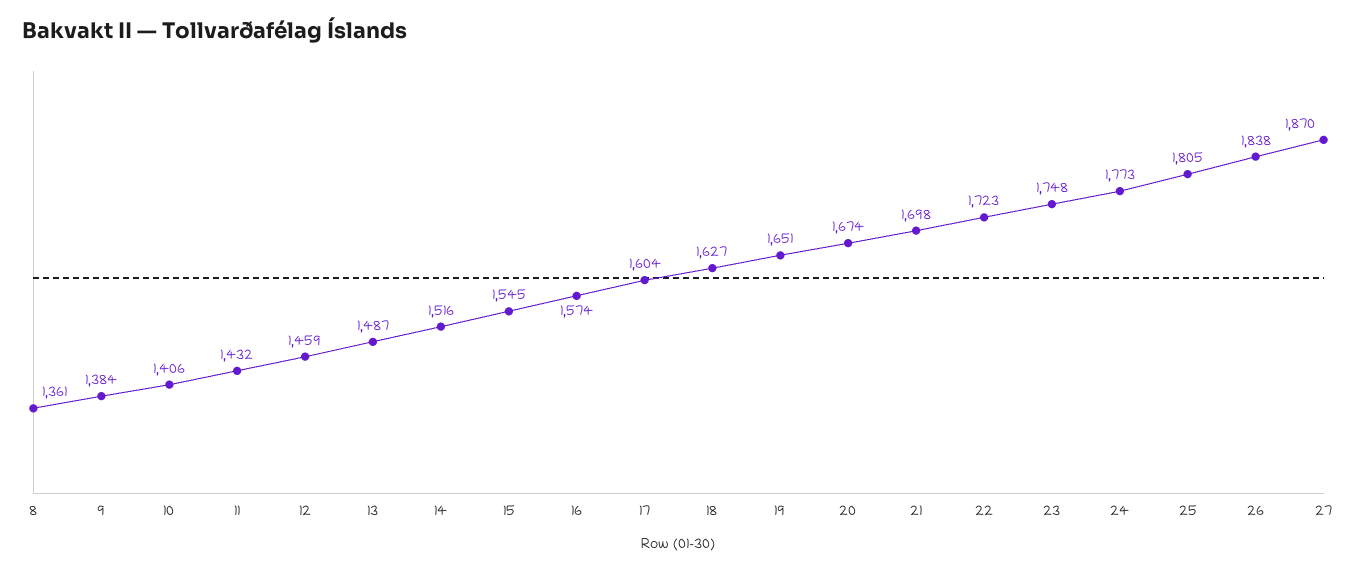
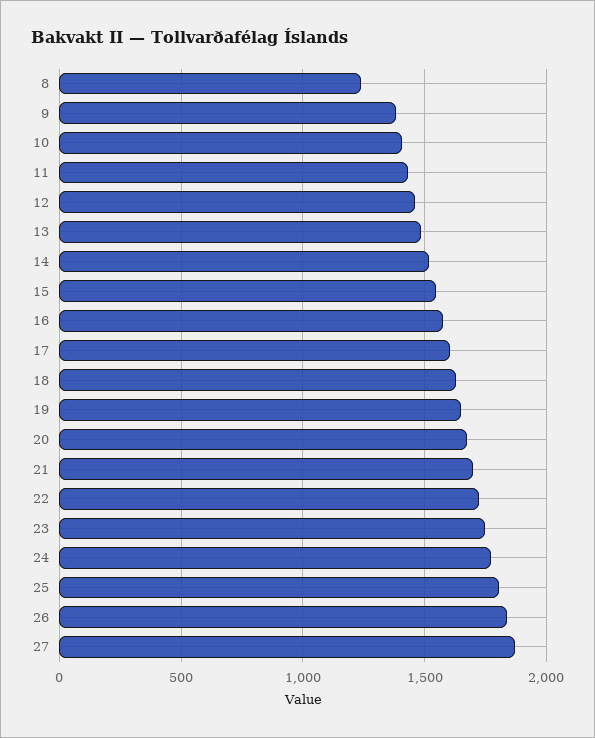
  {
-   "8": 1361,
+   "8": 1250,
    "9": 1384,
    "10": 1406,
    "11": 1432,
    "12": 1459,
    "13": 1487,
    "14": 1516,
    "15": 1545,
    "16": 1574,
    "17": 1604,
    "18": 1627,
    "19": 1651,
    "20": 1674,
    "21": 1698,
    "22": 1723,
    "23": 1748,
    "24": 1773,
    "25": 1805,
    "26": 1838,
    "27": 1870
  }

